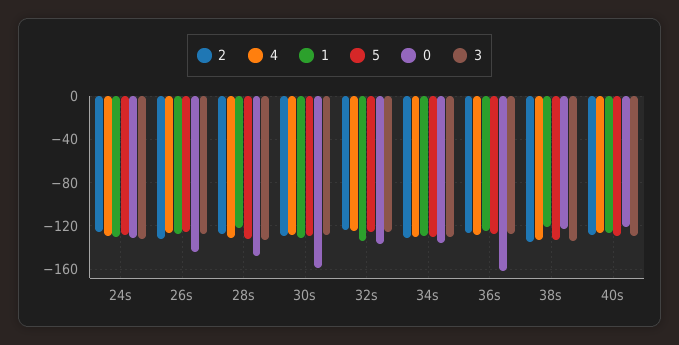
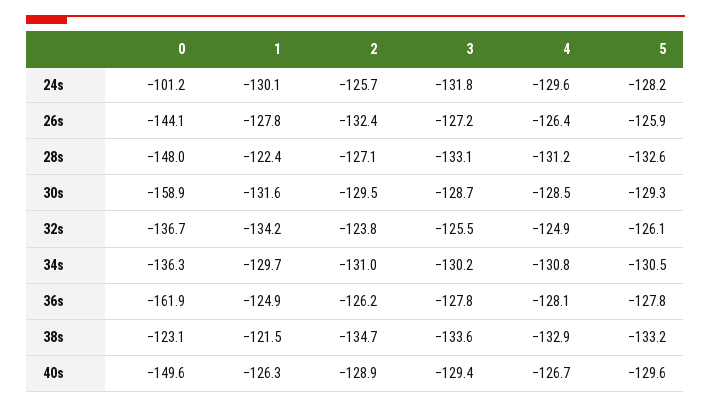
  {
    "2": {
      "24s": -125.7,
      "26s": -132.4,
      "28s": -127.1,
      "30s": -129.5,
      "32s": -123.8,
      "34s": -131,
      "36s": -126.2,
      "38s": -134.7,
      "40s": -128.9
    },
    "4": {
      "24s": -129.6,
      "26s": -126.4,
      "28s": -131.2,
      "30s": -128.5,
      "32s": -124.9,
      "34s": -130.8,
      "36s": -128.1,
      "38s": -132.9,
      "40s": -126.7
    },
    "1": {
      "24s": -130.1,
      "26s": -127.8,
      "28s": -122.4,
      "30s": -131.6,
      "32s": -134.2,
      "34s": -129.7,
      "36s": -124.9,
      "38s": -121.5,
      "40s": -126.3
    },
    "5": {
      "24s": -128.2,
      "26s": -125.9,
      "28s": -132.6,
      "30s": -129.3,
      "32s": -126.1,
      "34s": -130.5,
      "36s": -127.8,
      "38s": -133.2,
      "40s": -129.6
    },
    "0": {
-     "24s": -130,
+     "24s": -101.2,
      "26s": -144.1,
      "28s": -148,
      "30s": -158.9,
      "32s": -136.7,
      "34s": -136.3,
      "36s": -161.9,
      "38s": -123.1,
-     "40s": -120
+     "40s": -149.6
    },
    "3": {
      "24s": -131.8,
      "26s": -127.2,
      "28s": -133.1,
      "30s": -128.7,
      "32s": -125.5,
      "34s": -130.2,
      "36s": -127.8,
      "38s": -133.6,
      "40s": -129.4
    }
  }

